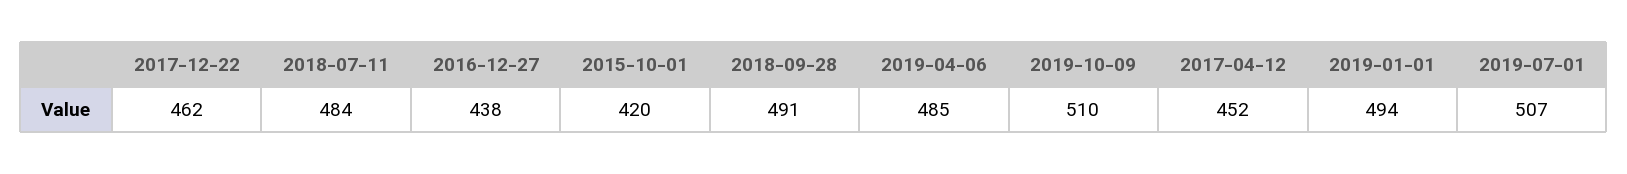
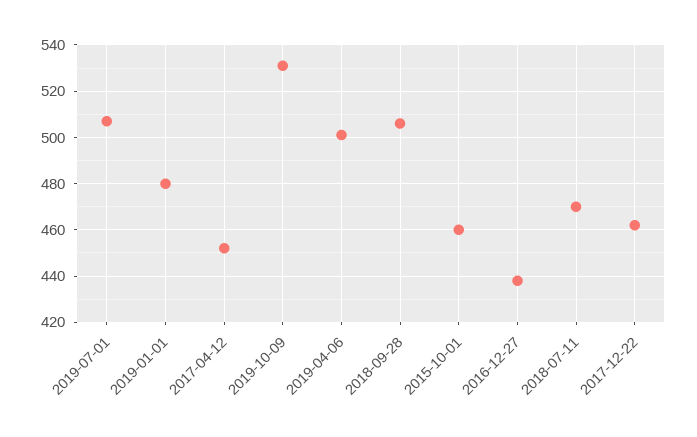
  {
    "2017-12-22": 462,
-   "2018-07-11": 484,
+   "2018-07-11": 470,
    "2016-12-27": 438,
-   "2015-10-01": 420,
+   "2015-10-01": 460,
-   "2018-09-28": 491,
+   "2018-09-28": 505,
-   "2019-04-06": 485,
+   "2019-04-06": 500,
-   "2019-10-09": 510,
+   "2019-10-09": 530,
    "2017-04-12": 452,
-   "2019-01-01": 494,
+   "2019-01-01": 480,
    "2019-07-01": 507
  }

